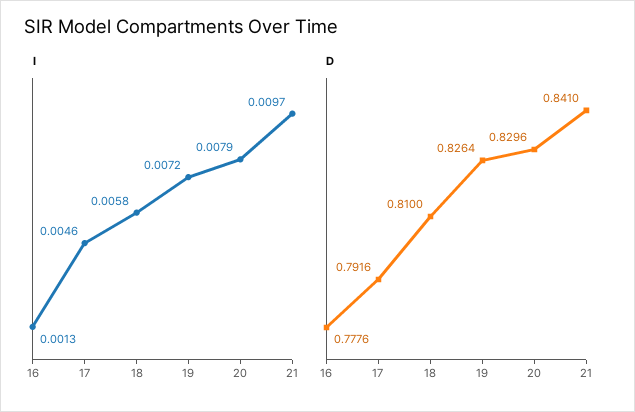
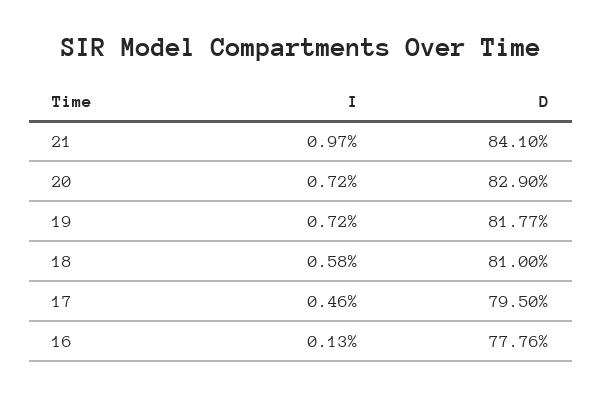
  {
    "I": {
      "16": 0.0013,
      "17": 0.0046,
      "18": 0.0058,
      "19": 0.0072,
-     "20": 0.0079,
+     "20": 0.0072,
      "21": 0.0097
    },
    "D": {
      "16": 0.7776,
-     "17": 0.7916,
+     "17": 0.795,
      "18": 0.81,
-     "19": 0.8264,
+     "19": 0.8177,
-     "20": 0.8296,
+     "20": 0.829,
      "21": 0.841
    }
  }

